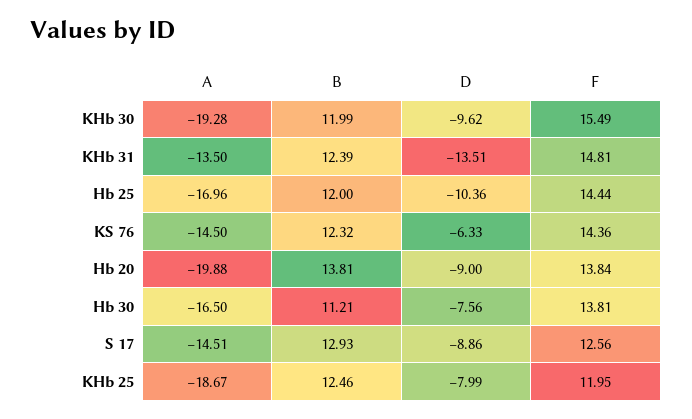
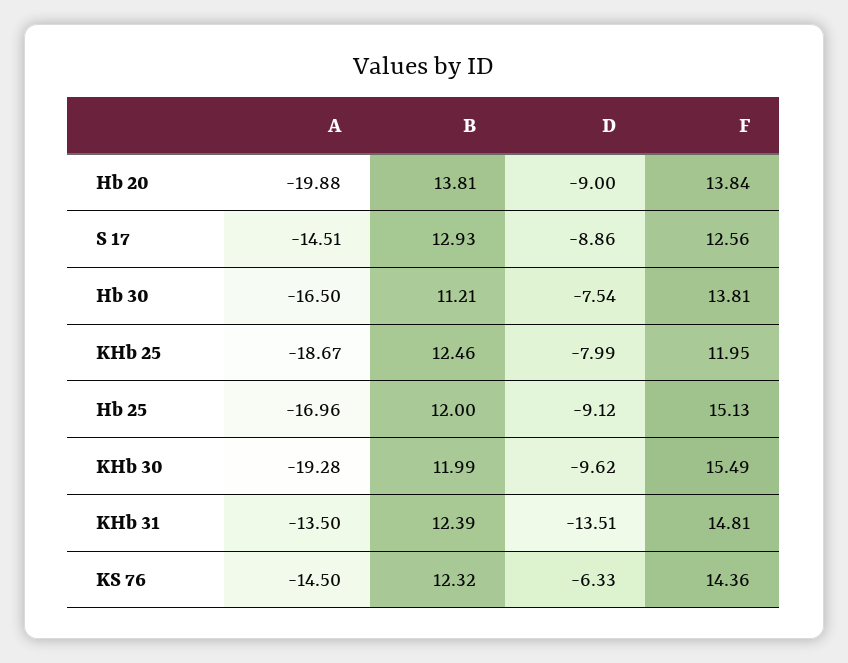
  {
    "A": {
      "KHb 30": -19.28,
      "KHb 31": -13.5,
      "Hb 25": -16.96,
      "KS 76": -14.5,
      "Hb 20": -19.88,
      "Hb 30": -16.5,
      "S 17": -14.51,
      "KHb 25": -18.67
    },
    "B": {
      "KHb 30": 11.99,
      "KHb 31": 12.39,
      "Hb 25": 12,
      "KS 76": 12.32,
      "Hb 20": 13.81,
      "Hb 30": 11.21,
      "S 17": 12.93,
      "KHb 25": 12.46
    },
    "D": {
      "KHb 30": -9.62,
      "KHb 31": -13.51,
-     "Hb 25": -10.36,
+     "Hb 25": -9.12,
      "KS 76": -6.33,
      "Hb 20": -9,
-     "Hb 30": -7.56,
+     "Hb 30": -7.54,
      "S 17": -8.86,
      "KHb 25": -7.99
    },
    "F": {
      "KHb 30": 15.49,
      "KHb 31": 14.81,
-     "Hb 25": 14.44,
+     "Hb 25": 15.13,
      "KS 76": 14.36,
      "Hb 20": 13.84,
      "Hb 30": 13.81,
      "S 17": 12.56,
      "KHb 25": 11.95
    }
  }

